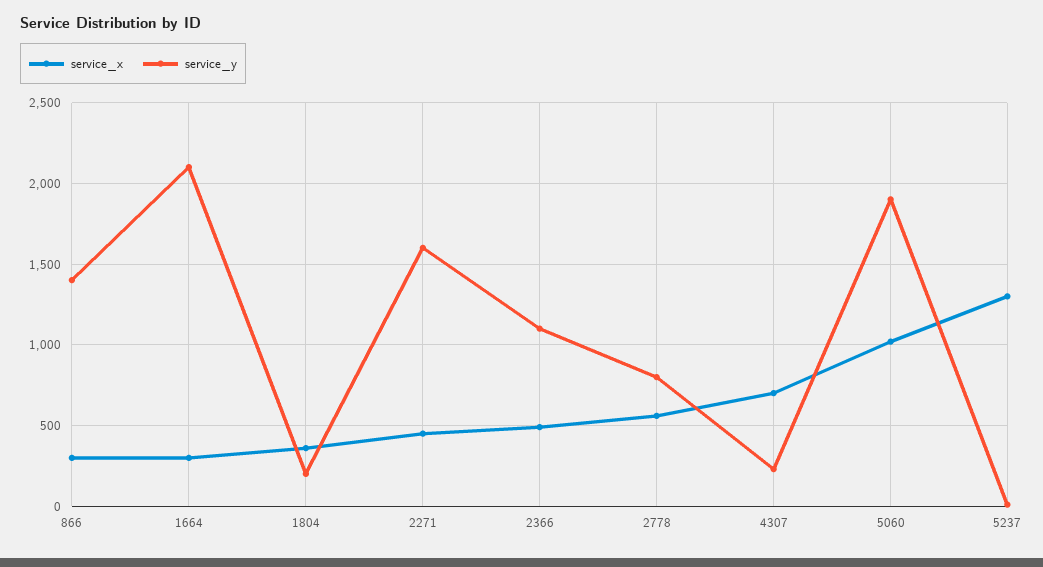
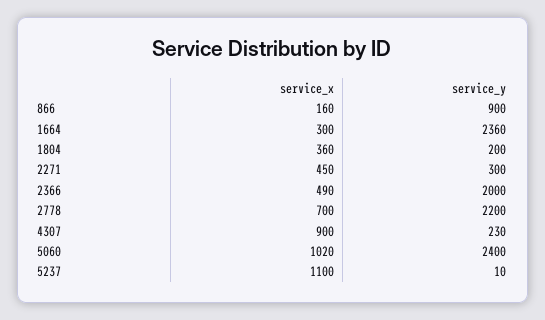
  {
    "service_x": {
-     "866": 300,
+     "866": 160,
      "1664": 300,
      "1804": 360,
      "2271": 450,
      "2366": 490,
-     "2778": 550,
+     "2778": 700,
-     "4307": 700,
+     "4307": 900,
      "5060": 1020,
-     "5237": 1300
+     "5237": 1100
    },
    "service_y": {
-     "866": 1400,
+     "866": 900,
-     "1664": 2100,
+     "1664": 2360,
      "1804": 200,
-     "2271": 1600,
+     "2271": 300,
-     "2366": 1100,
+     "2366": 2000,
-     "2778": 800,
+     "2778": 2200,
      "4307": 230,
-     "5060": 1900,
+     "5060": 2400,
      "5237": 10
    }
  }

